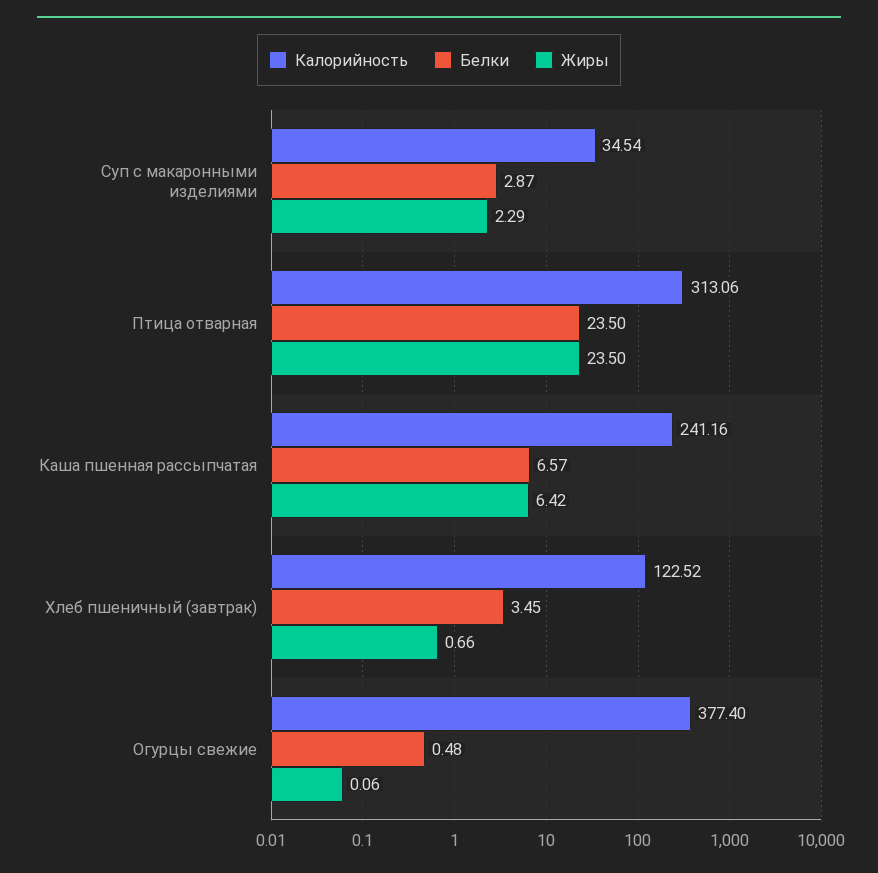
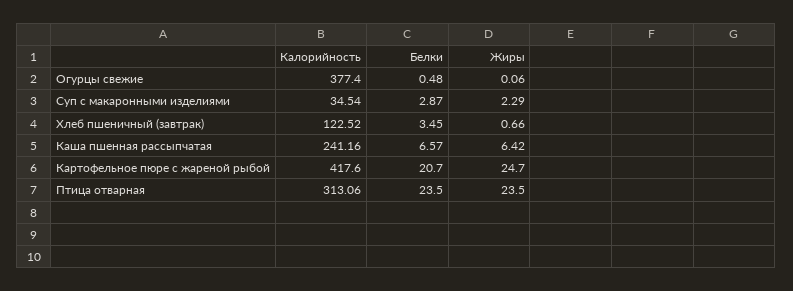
  {
    "Калорийность": {
      "Суп с макаронными изделиями": 34.54,
      "Птица отварная": 313.06,
      "Каша пшенная рассыпчатая": 241.16,
      "Хлеб пшеничный (завтрак)": 122.52,
-     "Огурцы свежие": 377.4
+     "Огурцы свежие": 377.4,
+     "Картофельное пюре с жареной рыбой": 417.6
    },
    "Белки": {
      "Суп с макаронными изделиями": 2.87,
      "Птица отварная": 23.5,
      "Каша пшенная рассыпчатая": 6.57,
      "Хлеб пшеничный (завтрак)": 3.45,
-     "Огурцы свежие": 0.48
+     "Огурцы свежие": 0.48,
+     "Картофельное пюре с жареной рыбой": 20.7
    },
    "Жиры": {
      "Суп с макаронными изделиями": 2.29,
      "Птица отварная": 23.5,
      "Каша пшенная рассыпчатая": 6.42,
      "Хлеб пшеничный (завтрак)": 0.66,
-     "Огурцы свежие": 0.06
+     "Огурцы свежие": 0.06,
+     "Картофельное пюре с жареной рыбой": 24.7
    }
  }

